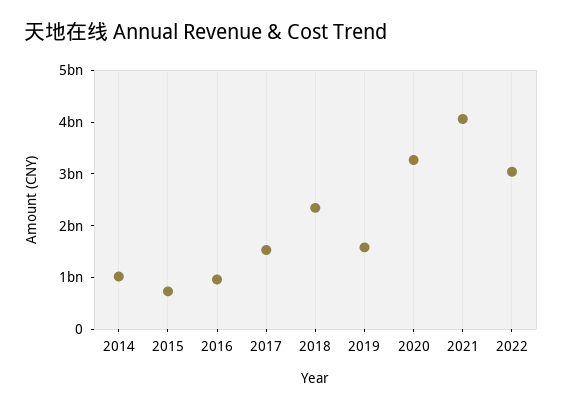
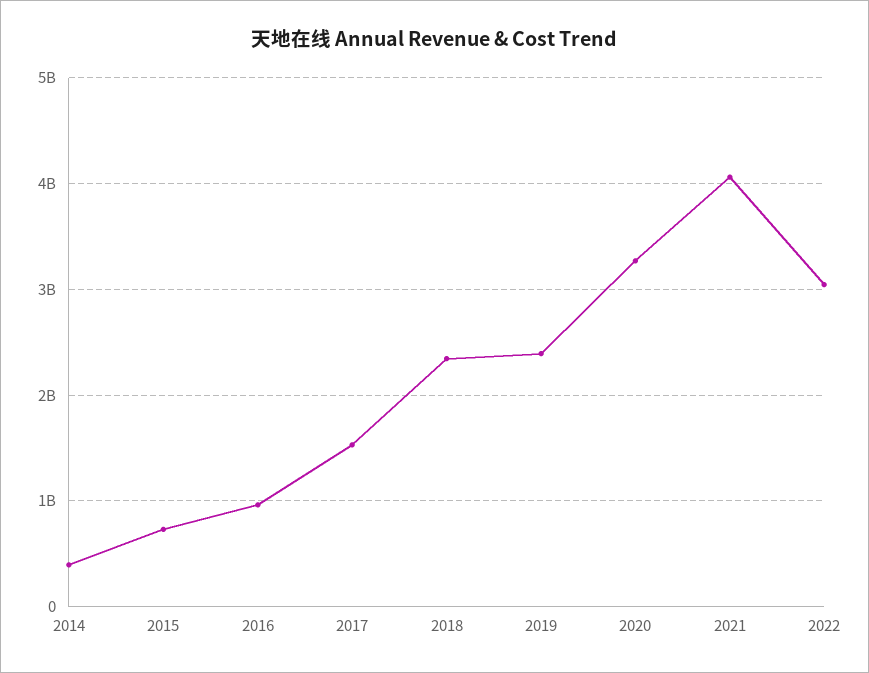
  {
-   "2014": 1000000000,
+   "2014": 400000000,
    "2015": 700000000,
    "2016": 1000000000,
    "2017": 1500000000,
    "2018": 2300000000,
-   "2019": 1600000000,
+   "2019": 2400000000,
    "2020": 3300000000,
    "2021": 4100000000,
    "2022": 3000000000
  }

